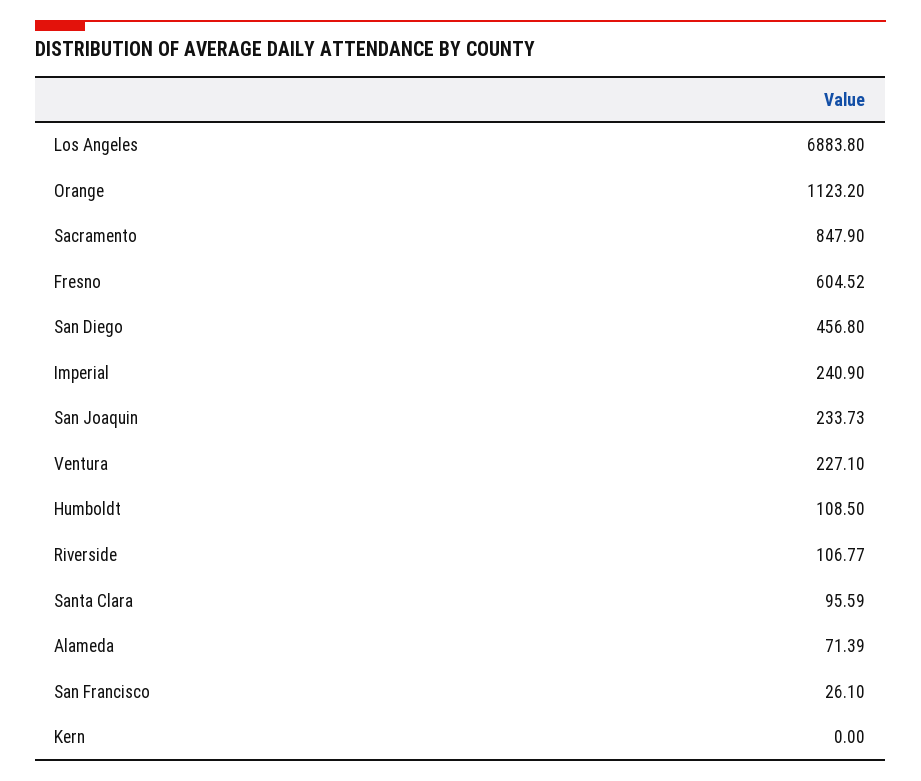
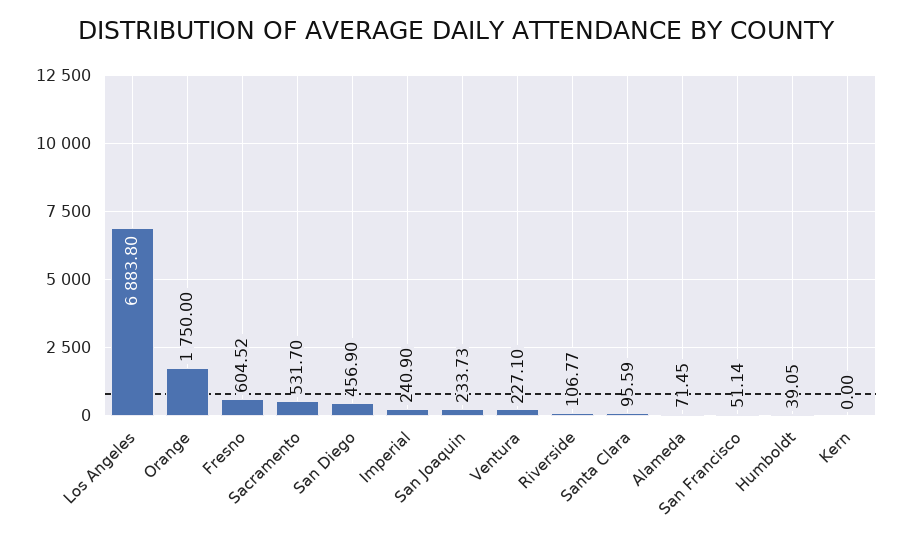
  {
    "Los Angeles": 6883.8,
-   "Orange": 1123.2,
+   "Orange": 1750,
-   "Sacramento": 847.9,
+   "Sacramento": 531.7,
    "Fresno": 604.52,
-   "San Diego": 456.8,
+   "San Diego": 456.9,
    "Imperial": 240.9,
    "San Joaquin": 233.73,
    "Ventura": 227.1,
-   "Humboldt": 108.5,
+   "Humboldt": 39.05,
    "Riverside": 106.77,
    "Santa Clara": 95.59,
-   "Alameda": 71.39,
+   "Alameda": 71.45,
-   "San Francisco": 26.1,
+   "San Francisco": 51.14,
    "Kern": 0
  }

